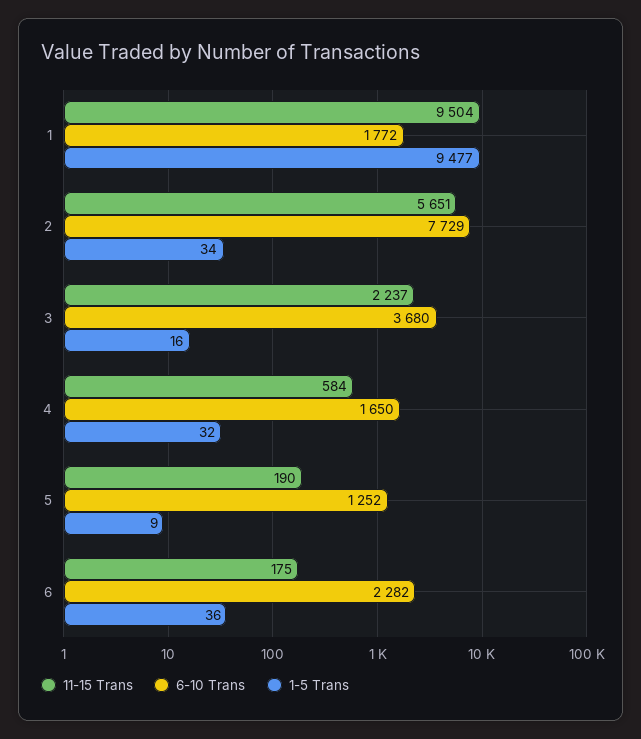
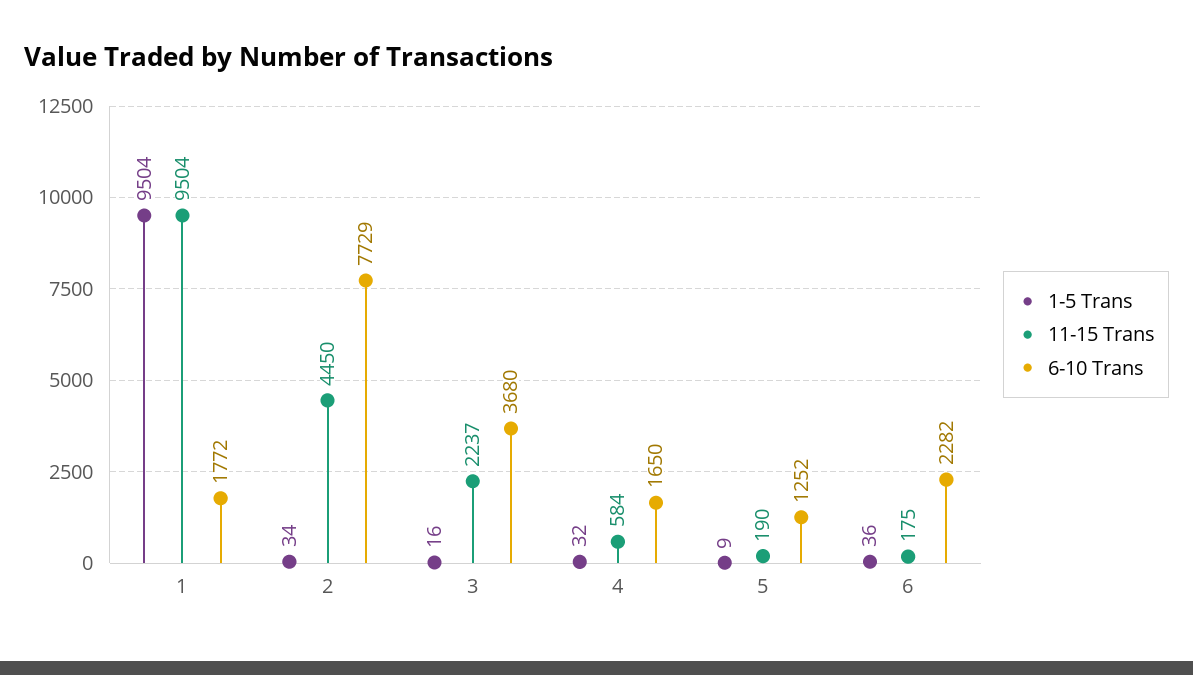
  {
    "11-15 Trans": {
      "1": 9504,
-     "2": 5651,
+     "2": 4450,
      "3": 2237,
      "4": 584,
      "5": 190,
      "6": 175
    },
    "6-10 Trans": {
      "1": 1772,
      "2": 7729,
      "3": 3680,
      "4": 1650,
      "5": 1252,
      "6": 2282
    },
    "1-5 Trans": {
-     "1": 9477,
+     "1": 9504,
      "2": 34,
      "3": 16,
      "4": 32,
      "5": 9,
      "6": 36
    }
  }

